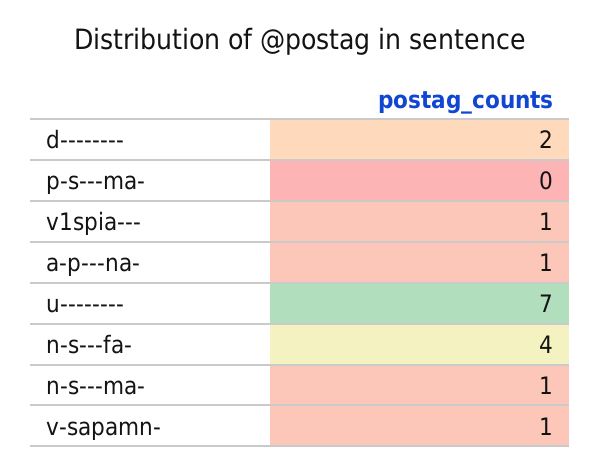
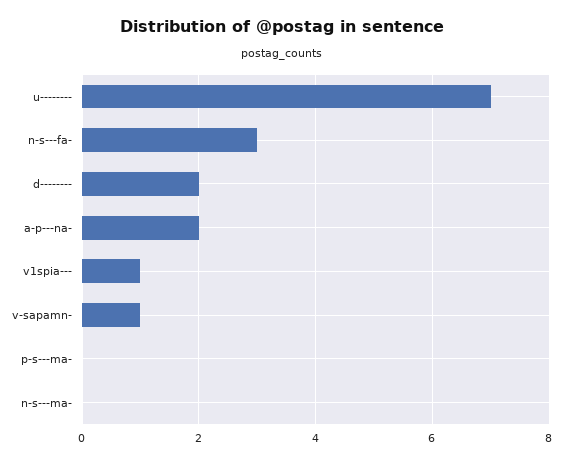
  {
    "d--------": 2,
    "p-s---ma-": 0,
    "v1spia---": 1,
-   "a-p---na-": 1,
+   "a-p---na-": 2,
    "u--------": 7,
-   "n-s---fa-": 4,
+   "n-s---fa-": 3,
-   "n-s---ma-": 1,
+   "n-s---ma-": 0,
    "v-sapamn-": 1
  }

